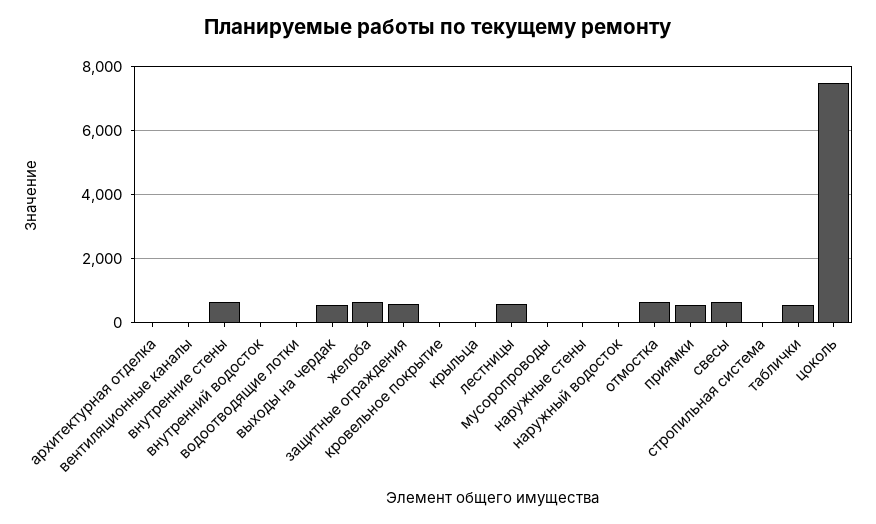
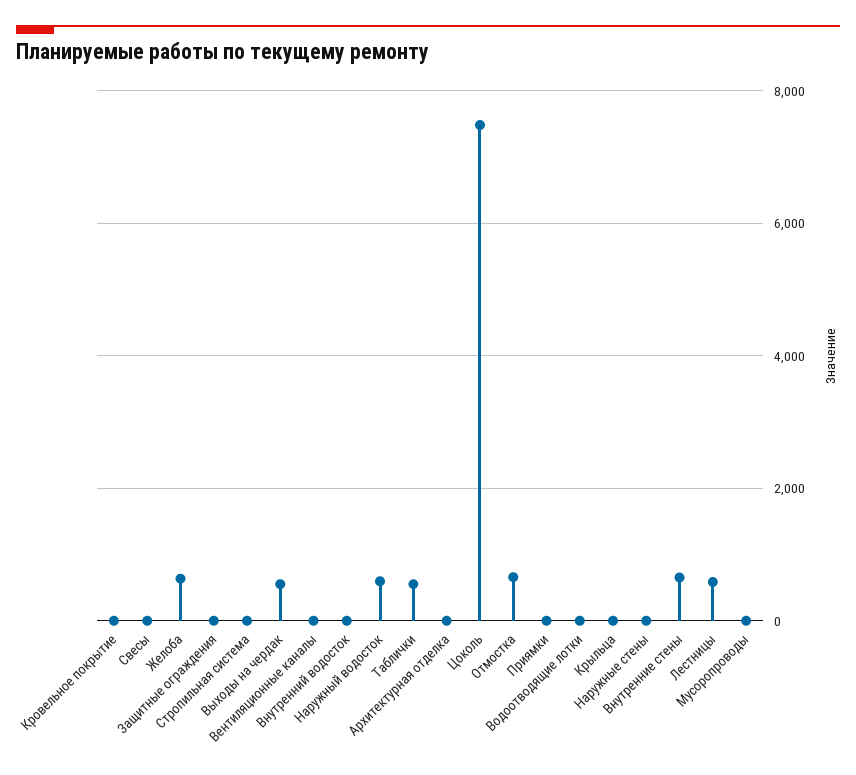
  {
    "архитектурная отделка": 0,
    "вентиляционные каналы": 0,
    "внутренние стены": 600,
    "внутренний водосток": 0,
    "водоотводящие лотки": 0,
    "выходы на чердак": 600,
    "желоба": 600,
-   "защитные ограждения": 600,
+   "защитные ограждения": 0,
    "кровельное покрытие": 0,
    "крыльца": 0,
    "лестницы": 600,
    "мусоропроводы": 0,
    "наружные стены": 0,
-   "наружный водосток": 0,
+   "наружный водосток": 600,
    "отмостка": 600,
-   "приямки": 600,
+   "приямки": 0,
-   "свесы": 600,
+   "свесы": 0,
    "стропильная система": 0,
    "таблички": 600,
    "цоколь": 7400
  }

